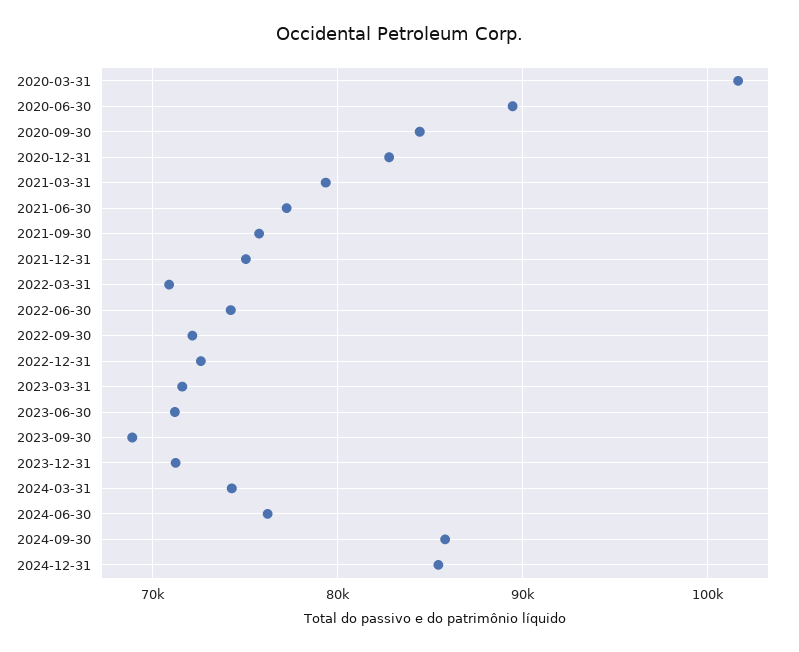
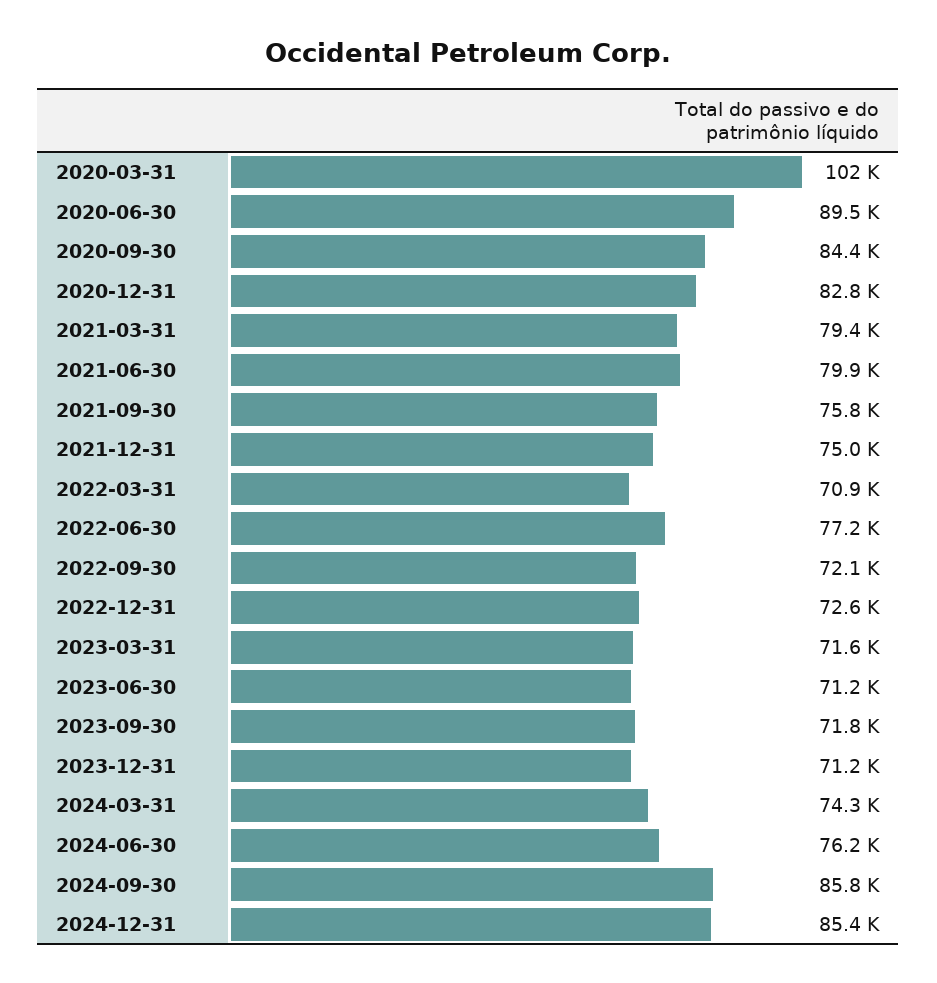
  {
    "2020-03-31": 102000,
    "2020-06-30": 89500,
    "2020-09-30": 84400,
    "2020-12-31": 82800,
    "2021-03-31": 79400,
-   "2021-06-30": 77000,
+   "2021-06-30": 79900,
    "2021-09-30": 75800,
    "2021-12-31": 75000,
    "2022-03-31": 70900,
-   "2022-06-30": 74000,
+   "2022-06-30": 77200,
    "2022-09-30": 72100,
    "2022-12-31": 72600,
    "2023-03-31": 71600,
    "2023-06-30": 71200,
-   "2023-09-30": 69000,
+   "2023-09-30": 71800,
    "2023-12-31": 71200,
    "2024-03-31": 74300,
    "2024-06-30": 76200,
    "2024-09-30": 85800,
    "2024-12-31": 85400
  }

